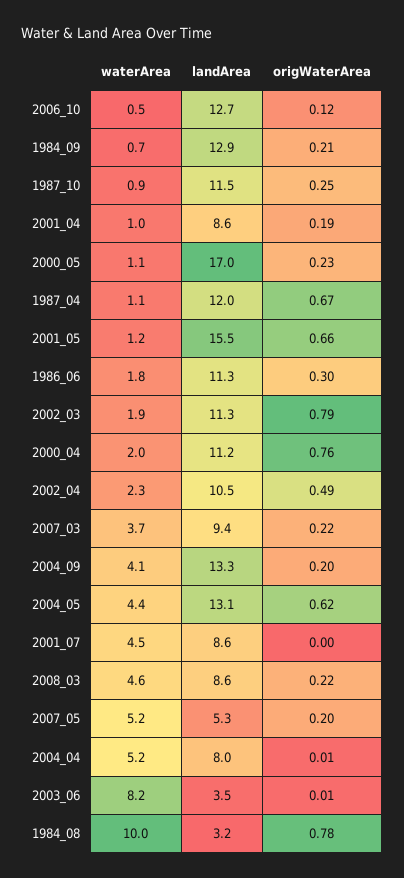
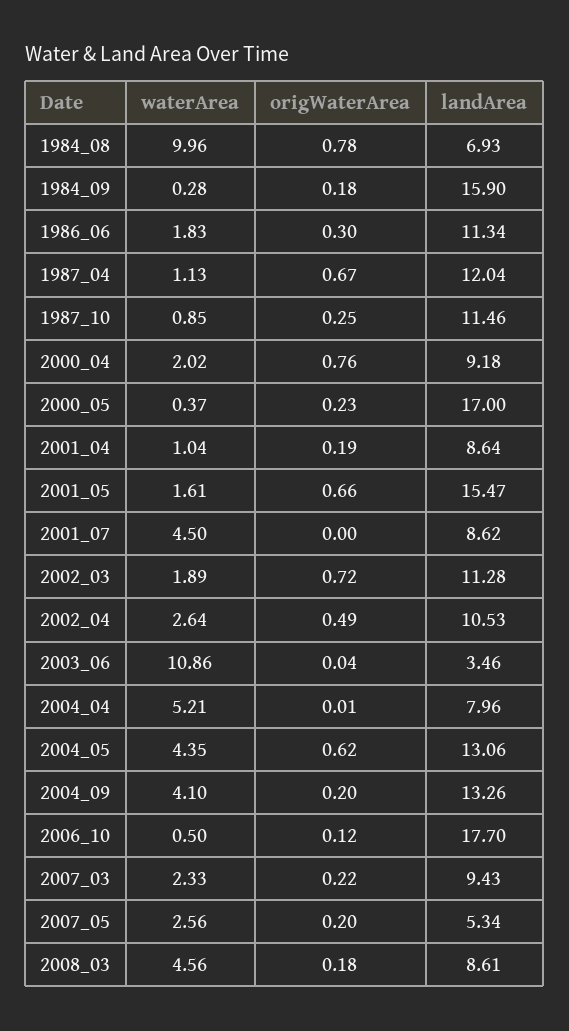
  {
    "waterArea": {
      "2006_10": 0.5,
-     "1984_09": 0.7,
+     "1984_09": 0.28,
      "1987_10": 0.85,
      "2001_04": 1.04,
-     "2000_05": 1.1,
+     "2000_05": 0.37,
      "1987_04": 1.13,
-     "2001_05": 1.2,
+     "2001_05": 1.61,
      "1986_06": 1.83,
      "2002_03": 1.89,
      "2000_04": 2.02,
-     "2002_04": 2.3,
+     "2002_04": 2.64,
-     "2007_03": 3.7,
+     "2007_03": 2.33,
      "2004_09": 4.1,
      "2004_05": 4.35,
      "2001_07": 4.5,
      "2008_03": 4.56,
-     "2007_05": 5.2,
+     "2007_05": 2.56,
      "2004_04": 5.21,
-     "2003_06": 8.2,
+     "2003_06": 10.86,
      "1984_08": 9.96
    },
    "landArea": {
-     "2006_10": 12.7,
+     "2006_10": 17.7,
-     "1984_09": 12.9,
+     "1984_09": 15.9,
      "1987_10": 11.46,
      "2001_04": 8.64,
      "2000_05": 17,
      "1987_04": 12.04,
      "2001_05": 15.47,
      "1986_06": 11.34,
      "2002_03": 11.28,
-     "2000_04": 11.2,
+     "2000_04": 9.18,
      "2002_04": 10.53,
      "2007_03": 9.43,
      "2004_09": 13.26,
      "2004_05": 13.06,
      "2001_07": 8.62,
      "2008_03": 8.61,
      "2007_05": 5.34,
      "2004_04": 7.96,
      "2003_06": 3.46,
-     "1984_08": 3.2
+     "1984_08": 6.93
    },
    "origWaterArea": {
      "2006_10": 0.12,
-     "1984_09": 0.21,
+     "1984_09": 0.18,
      "1987_10": 0.25,
      "2001_04": 0.19,
      "2000_05": 0.23,
      "1987_04": 0.67,
      "2001_05": 0.66,
      "1986_06": 0.3,
-     "2002_03": 0.79,
+     "2002_03": 0.72,
      "2000_04": 0.76,
      "2002_04": 0.49,
      "2007_03": 0.22,
      "2004_09": 0.2,
      "2004_05": 0.62,
      "2001_07": 0,
-     "2008_03": 0.22,
+     "2008_03": 0.18,
      "2007_05": 0.2,
      "2004_04": 0.01,
-     "2003_06": 0.01,
+     "2003_06": 0.04,
      "1984_08": 0.78
    }
  }

